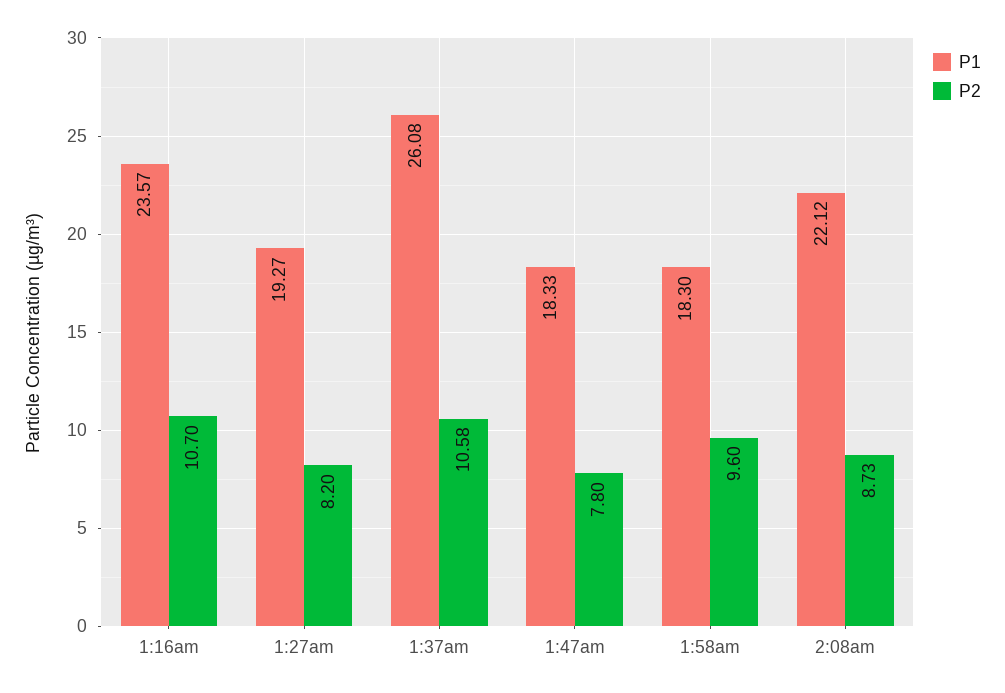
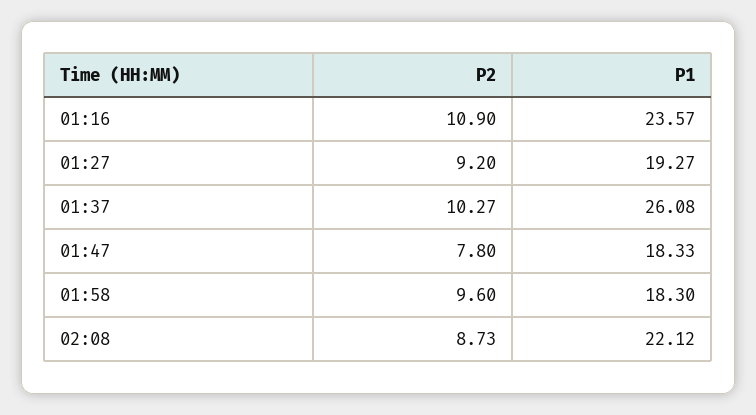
  {
    "P1": {
      "1:16am": 23.57,
      "1:27am": 19.27,
      "1:37am": 26.08,
      "1:47am": 18.33,
      "1:58am": 18.3,
      "2:08am": 22.12
    },
    "P2": {
-     "1:16am": 10.7,
+     "1:16am": 10.9,
-     "1:27am": 8.2,
+     "1:27am": 9.2,
-     "1:37am": 10.58,
+     "1:37am": 10.27,
      "1:47am": 7.8,
      "1:58am": 9.6,
      "2:08am": 8.73
    }
  }

